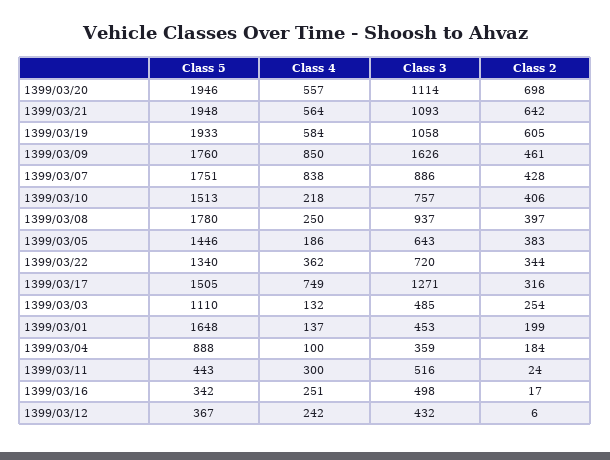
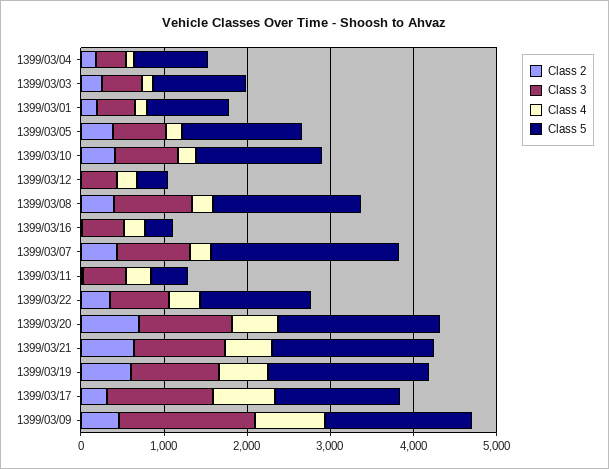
  {
    "Class 5": {
      "1399/03/20": 1946,
      "1399/03/21": 1948,
      "1399/03/19": 1933,
      "1399/03/09": 1760,
-     "1399/03/07": 1751,
+     "1399/03/07": 2200,
      "1399/03/10": 1513,
      "1399/03/08": 1780,
      "1399/03/05": 1446,
      "1399/03/22": 1340,
      "1399/03/17": 1505,
      "1399/03/03": 1110,
-     "1399/03/01": 1648,
+     "1399/03/01": 1000,
      "1399/03/04": 888,
      "1399/03/11": 443,
      "1399/03/16": 342,
      "1399/03/12": 367
    },
    "Class 4": {
      "1399/03/20": 557,
      "1399/03/21": 564,
      "1399/03/19": 584,
      "1399/03/09": 850,
-     "1399/03/07": 838,
+     "1399/03/07": 200,
      "1399/03/10": 218,
      "1399/03/08": 250,
      "1399/03/05": 186,
      "1399/03/22": 362,
      "1399/03/17": 749,
      "1399/03/03": 132,
      "1399/03/01": 137,
      "1399/03/04": 100,
      "1399/03/11": 300,
      "1399/03/16": 251,
      "1399/03/12": 242
    },
    "Class 3": {
      "1399/03/20": 1114,
      "1399/03/21": 1093,
      "1399/03/19": 1058,
      "1399/03/09": 1626,
      "1399/03/07": 886,
      "1399/03/10": 757,
      "1399/03/08": 937,
      "1399/03/05": 643,
      "1399/03/22": 720,
      "1399/03/17": 1271,
      "1399/03/03": 485,
      "1399/03/01": 453,
      "1399/03/04": 359,
      "1399/03/11": 516,
      "1399/03/16": 498,
      "1399/03/12": 432
    },
    "Class 2": {
      "1399/03/20": 698,
      "1399/03/21": 642,
      "1399/03/19": 605,
      "1399/03/09": 461,
      "1399/03/07": 428,
      "1399/03/10": 406,
      "1399/03/08": 397,
      "1399/03/05": 383,
      "1399/03/22": 344,
      "1399/03/17": 316,
      "1399/03/03": 254,
      "1399/03/01": 199,
      "1399/03/04": 184,
      "1399/03/11": 24,
      "1399/03/16": 17,
      "1399/03/12": 6
    }
  }

